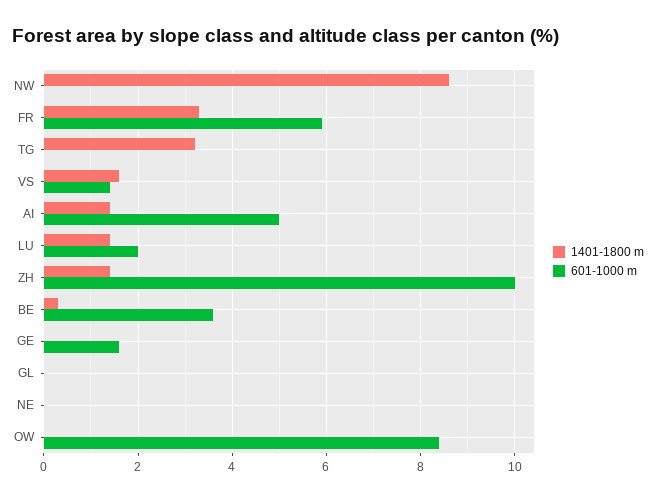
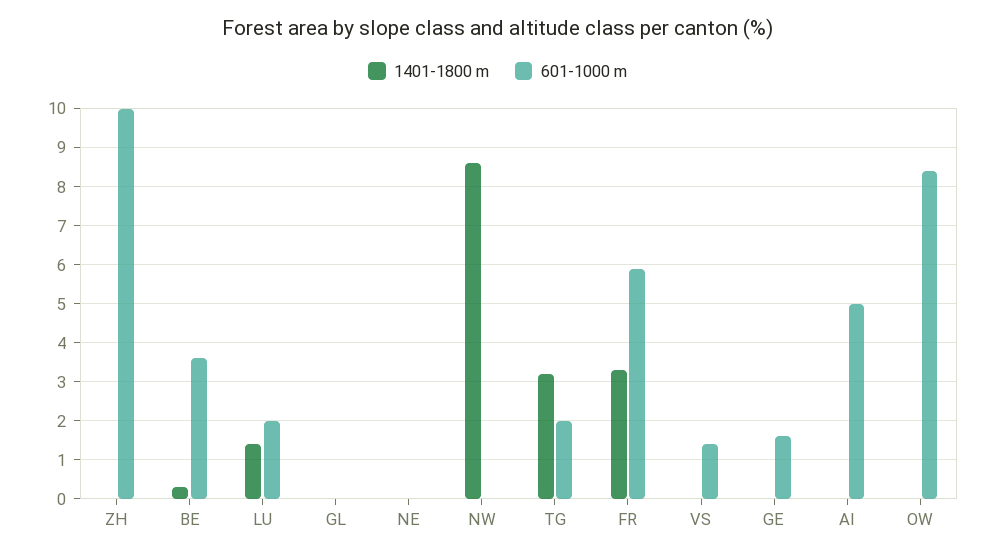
  {
    "1401-1800 m": {
      "NW": 8.5,
      "FR": 3.5,
      "TG": 3,
-     "VS": 1.5,
+     "VS": 0,
-     "AI": 1.5,
+     "AI": 0,
      "LU": 1.5,
-     "ZH": 1.5,
+     "ZH": 0,
      "BE": 0.5,
      "GE": 0,
      "GL": 0,
      "NE": 0,
      "OW": 0
    },
    "601-1000 m": {
      "NW": 0,
      "FR": 6,
-     "TG": 0,
+     "TG": 2,
      "VS": 1.5,
      "AI": 5,
      "LU": 2,
      "ZH": 10,
      "BE": 3.5,
      "GE": 1.5,
      "GL": 0,
      "NE": 0,
      "OW": 8.5
    }
  }

